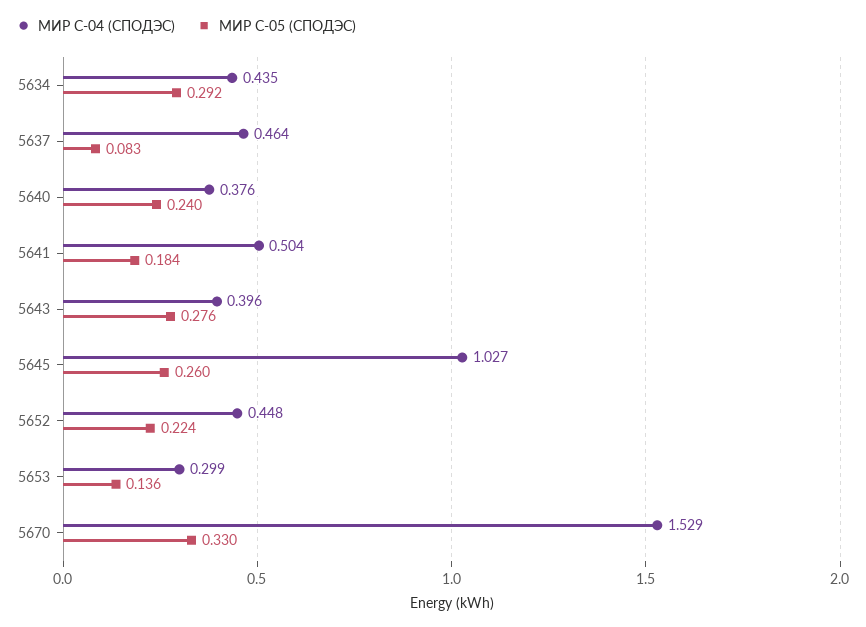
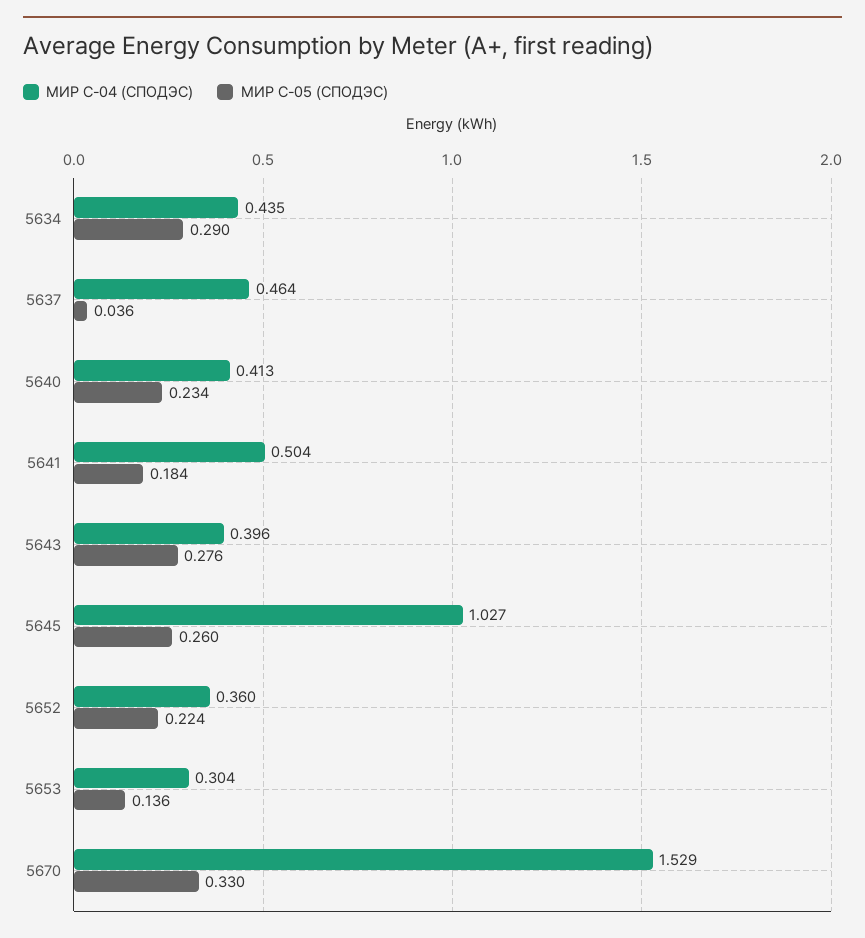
  {
    "МИР С-04 (СПОДЭС)": {
      "5634": 0.435,
      "5637": 0.464,
-     "5640": 0.376,
+     "5640": 0.413,
      "5641": 0.504,
      "5643": 0.396,
      "5645": 1.027,
-     "5652": 0.448,
+     "5652": 0.36,
-     "5653": 0.299,
+     "5653": 0.304,
      "5670": 1.529
    },
    "МИР С-05 (СПОДЭС)": {
-     "5634": 0.292,
+     "5634": 0.29,
-     "5637": 0.083,
+     "5637": 0.036,
-     "5640": 0.24,
+     "5640": 0.234,
      "5641": 0.184,
      "5643": 0.276,
      "5645": 0.26,
      "5652": 0.224,
      "5653": 0.136,
      "5670": 0.33
    }
  }

